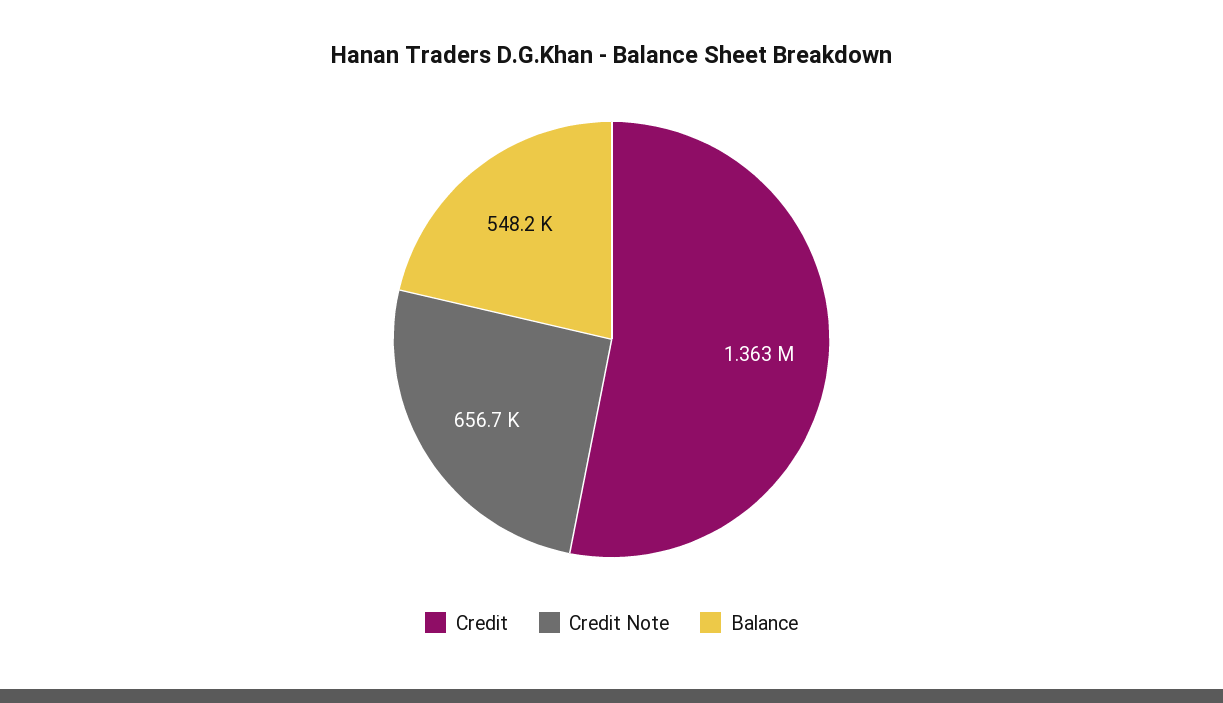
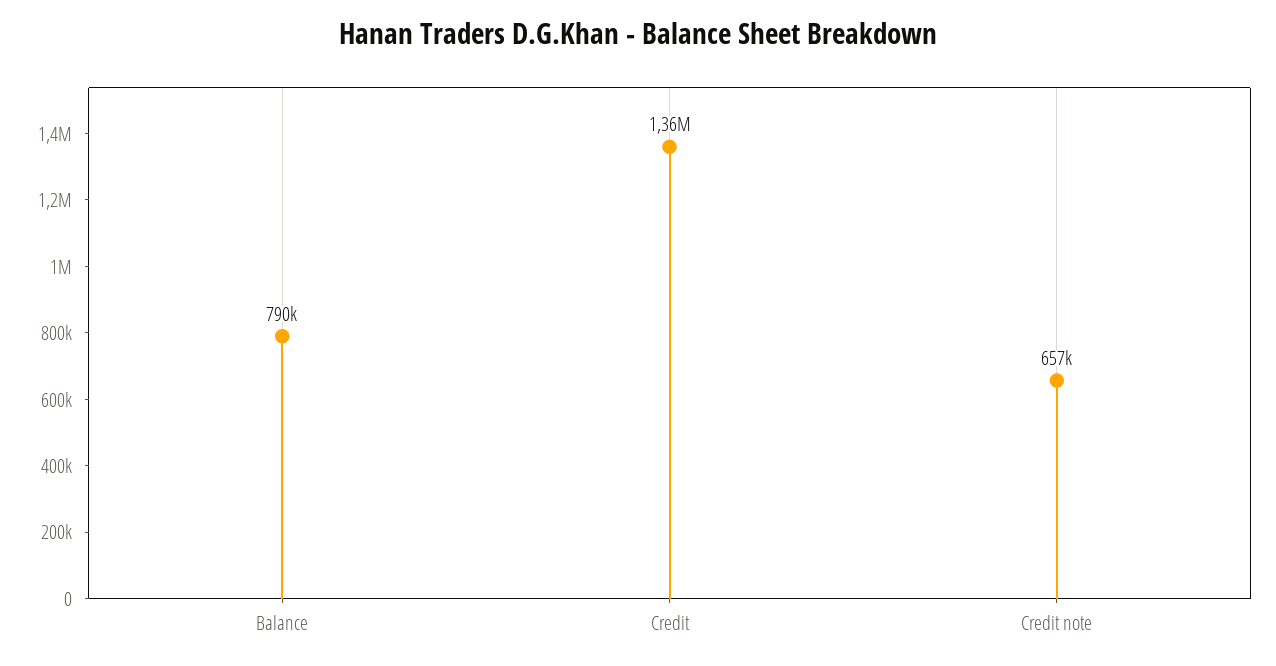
  {
    "Credit": 1363000,
    "Credit Note": 656700,
-   "Balance": 548200
+   "Balance": 790000
  }

